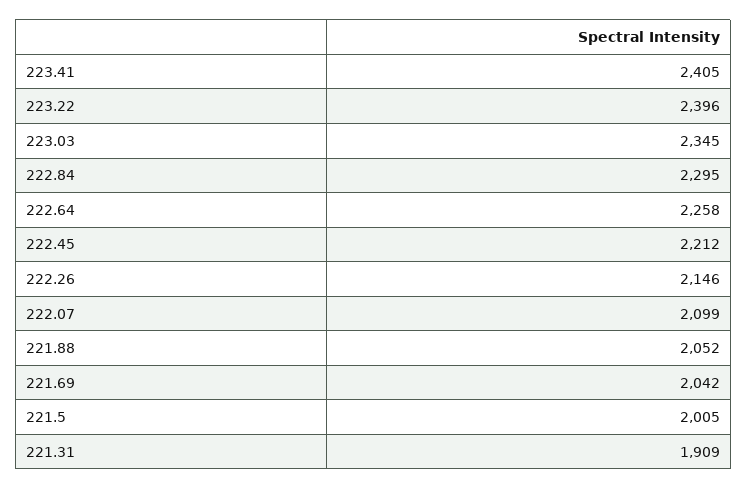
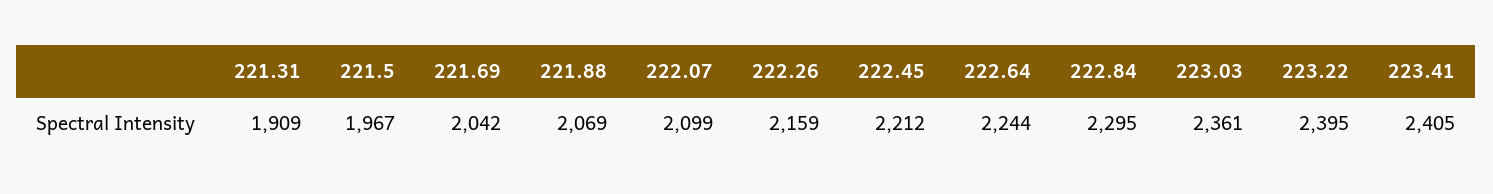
  {
    "223.41": 2405,
-   "223.22": 2396,
+   "223.22": 2395,
-   "223.03": 2345,
+   "223.03": 2361,
    "222.84": 2295,
-   "222.64": 2258,
+   "222.64": 2244,
    "222.45": 2212,
-   "222.26": 2146,
+   "222.26": 2159,
    "222.07": 2099,
-   "221.88": 2052,
+   "221.88": 2069,
    "221.69": 2042,
-   "221.5": 2005,
+   "221.5": 1967,
    "221.31": 1909
  }

